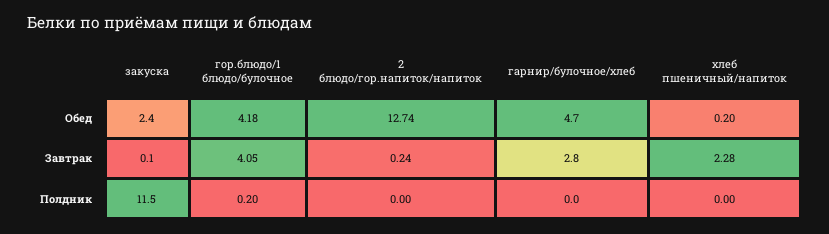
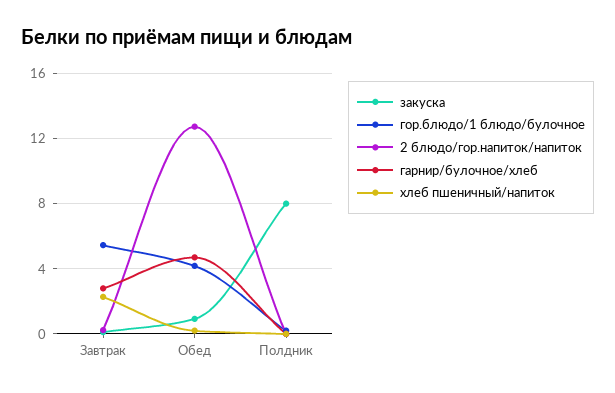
  {
    "закуска": {
-     "Обед": 2.4,
+     "Обед": 1,
      "Завтрак": 0.1,
-     "Полдник": 11.5
+     "Полдник": 8
    },
    "гор.блюдо/1 блюдо/булочное": {
      "Обед": 4.18,
-     "Завтрак": 4.05,
+     "Завтрак": 5.5,
      "Полдник": 0.2
    },
    "2 блюдо/гор.напиток/напиток": {
      "Обед": 12.74,
      "Завтрак": 0.24,
      "Полдник": 0
    },
    "гарнир/булочное/хлеб": {
      "Обед": 4.7,
      "Завтрак": 2.8,
      "Полдник": 0
    },
    "хлеб пшеничный/напиток": {
      "Обед": 0.2,
      "Завтрак": 2.28,
      "Полдник": 0
    }
  }

